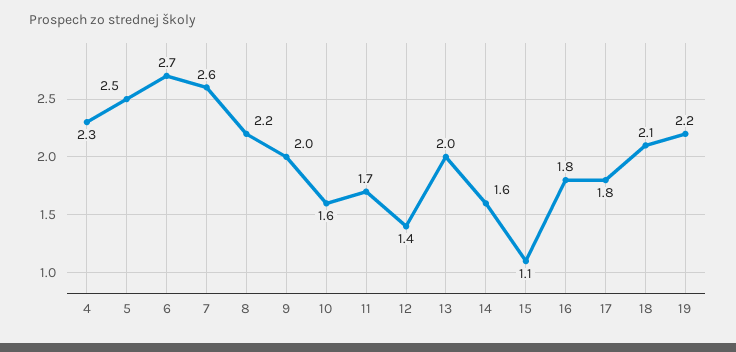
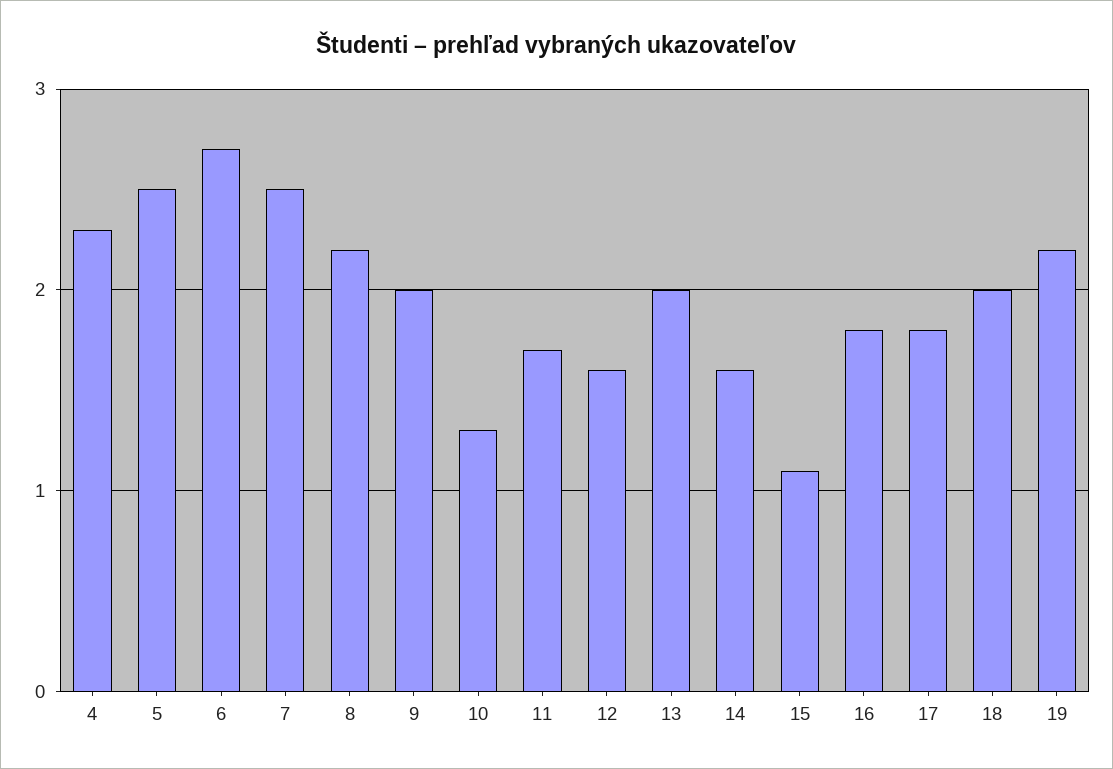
  {
    "4": 2.3,
    "5": 2.5,
    "6": 2.7,
-   "7": 2.6,
+   "7": 2.5,
    "8": 2.2,
    "9": 2,
-   "10": 1.6,
+   "10": 1.3,
    "11": 1.7,
-   "12": 1.4,
+   "12": 1.6,
    "13": 2,
    "14": 1.6,
    "15": 1.1,
    "16": 1.8,
    "17": 1.8,
-   "18": 2.1,
+   "18": 2,
    "19": 2.2
  }

